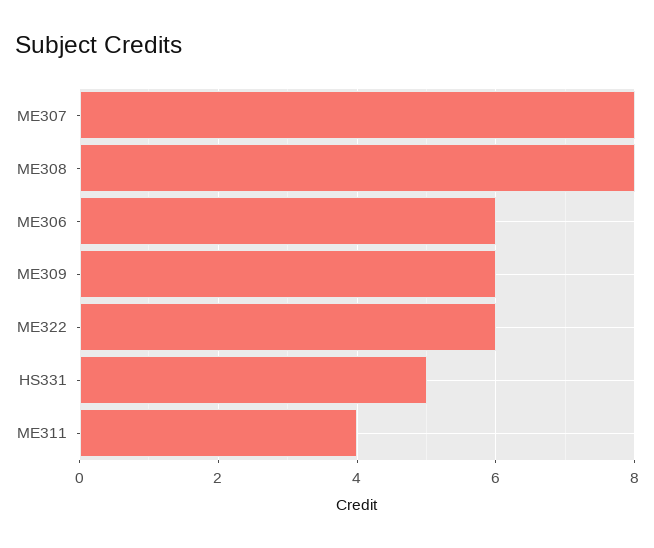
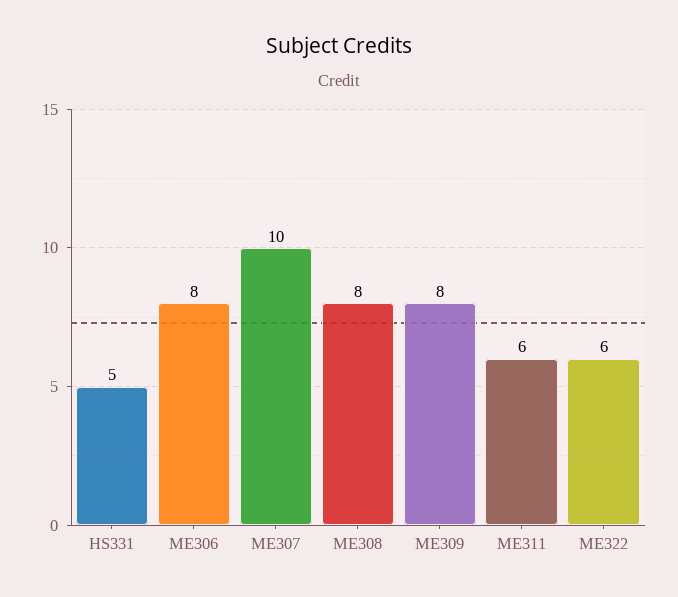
  {
-   "ME307": 8,
+   "ME307": 10,
    "ME308": 8,
-   "ME306": 6,
+   "ME306": 8,
-   "ME309": 6,
+   "ME309": 8,
    "ME322": 6,
    "HS331": 5,
-   "ME311": 4
+   "ME311": 6
  }

